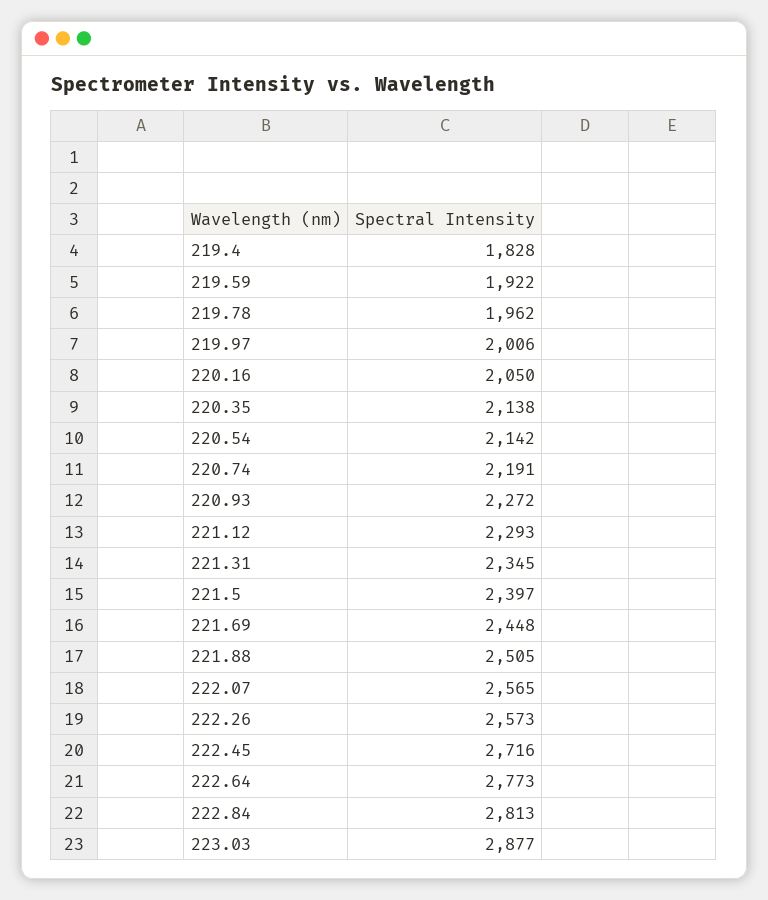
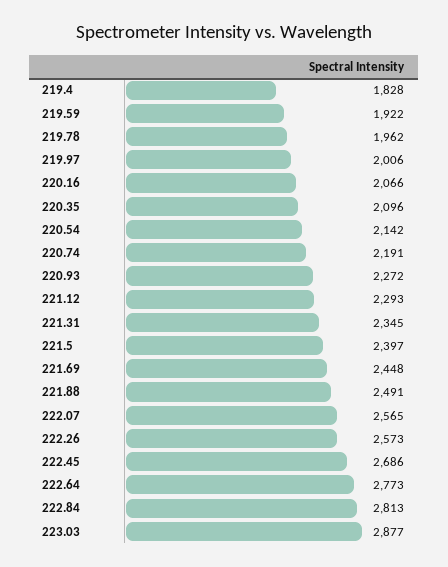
  {
    "219.4": 1828,
    "219.59": 1922,
    "219.78": 1962,
    "219.97": 2006,
-   "220.16": 2050,
+   "220.16": 2066,
-   "220.35": 2138,
+   "220.35": 2096,
    "220.54": 2142,
    "220.74": 2191,
    "220.93": 2272,
    "221.12": 2293,
    "221.31": 2345,
    "221.5": 2397,
    "221.69": 2448,
-   "221.88": 2505,
+   "221.88": 2491,
    "222.07": 2565,
    "222.26": 2573,
-   "222.45": 2716,
+   "222.45": 2686,
    "222.64": 2773,
    "222.84": 2813,
    "223.03": 2877
  }

